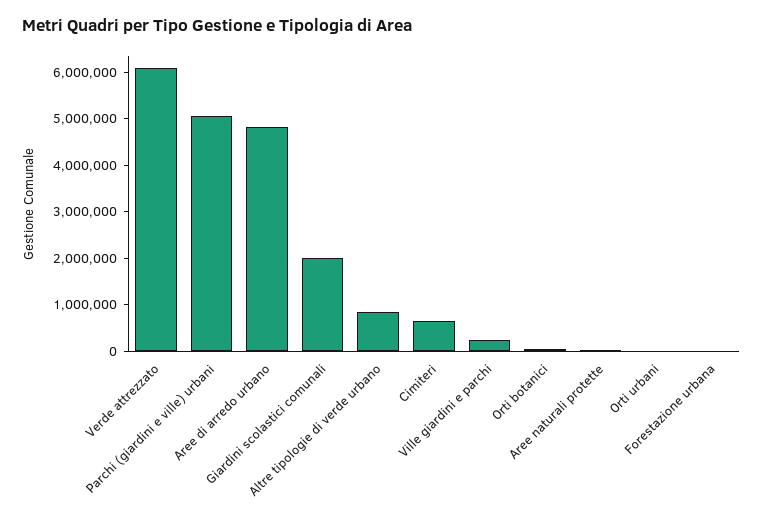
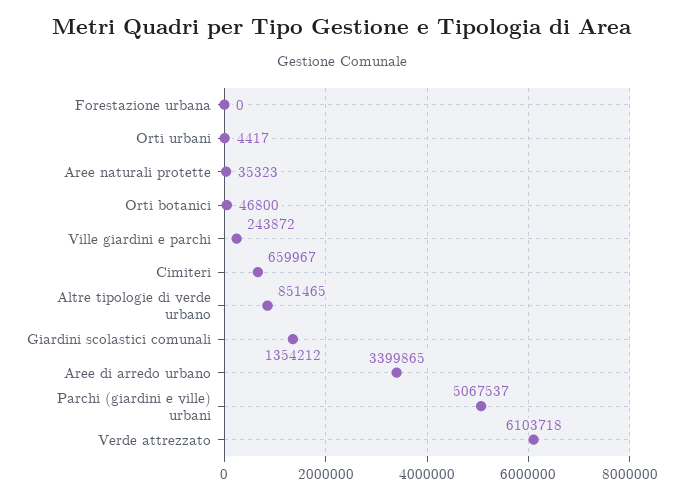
  {
    "Verde attrezzato": 6103718,
    "Parchi (giardini e ville) urbani": 5067537,
-   "Aree di arredo urbano": 4800000,
+   "Aree di arredo urbano": 3399865,
-   "Giardini scolastici comunali": 2000000,
+   "Giardini scolastici comunali": 1354212,
    "Altre tipologie di verde urbano": 851465,
    "Cimiteri": 659967,
    "Ville giardini e parchi": 243872,
    "Orti botanici": 46800,
    "Aree naturali protette": 35323,
    "Orti urbani": 4417,
    "Forestazione urbana": 0
  }

